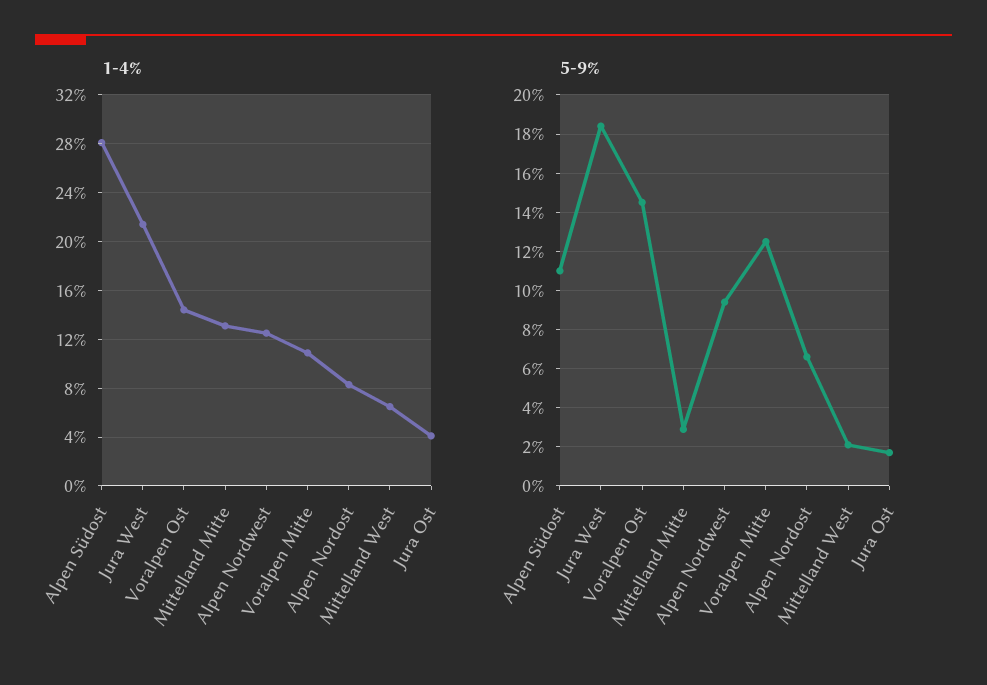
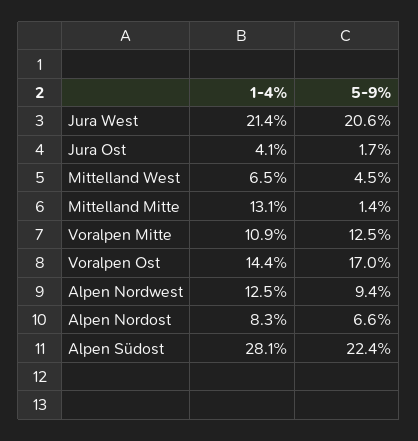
  {
    "1-4%": {
      "Alpen Südost": 28.1,
      "Jura West": 21.4,
      "Voralpen Ost": 14.4,
      "Mittelland Mitte": 13.1,
      "Alpen Nordwest": 12.5,
      "Voralpen Mitte": 10.9,
      "Alpen Nordost": 8.3,
      "Mittelland West": 6.5,
      "Jura Ost": 4.1
    },
    "5-9%": {
-     "Alpen Südost": 11,
+     "Alpen Südost": 22.4,
-     "Jura West": 18.5,
+     "Jura West": 20.6,
-     "Voralpen Ost": 14.5,
+     "Voralpen Ost": 17,
-     "Mittelland Mitte": 3,
+     "Mittelland Mitte": 1.4,
      "Alpen Nordwest": 9.4,
      "Voralpen Mitte": 12.5,
      "Alpen Nordost": 6.6,
-     "Mittelland West": 2,
+     "Mittelland West": 4.5,
      "Jura Ost": 1.7
    }
  }

